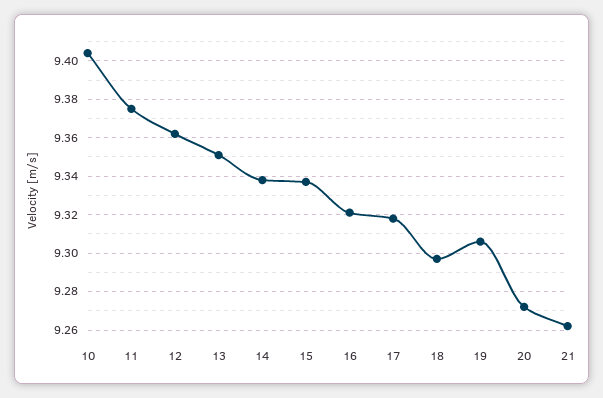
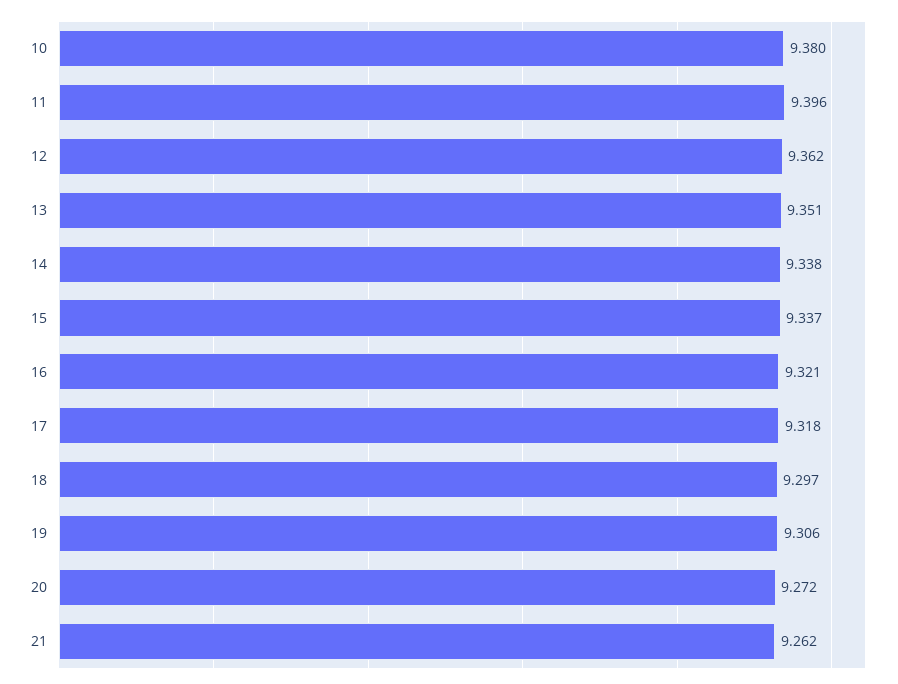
  {
-   "10": 9.405,
+   "10": 9.38,
-   "11": 9.375,
+   "11": 9.396,
    "12": 9.362,
    "13": 9.351,
    "14": 9.338,
    "15": 9.337,
    "16": 9.321,
    "17": 9.318,
    "18": 9.297,
    "19": 9.306,
    "20": 9.272,
    "21": 9.262
  }

